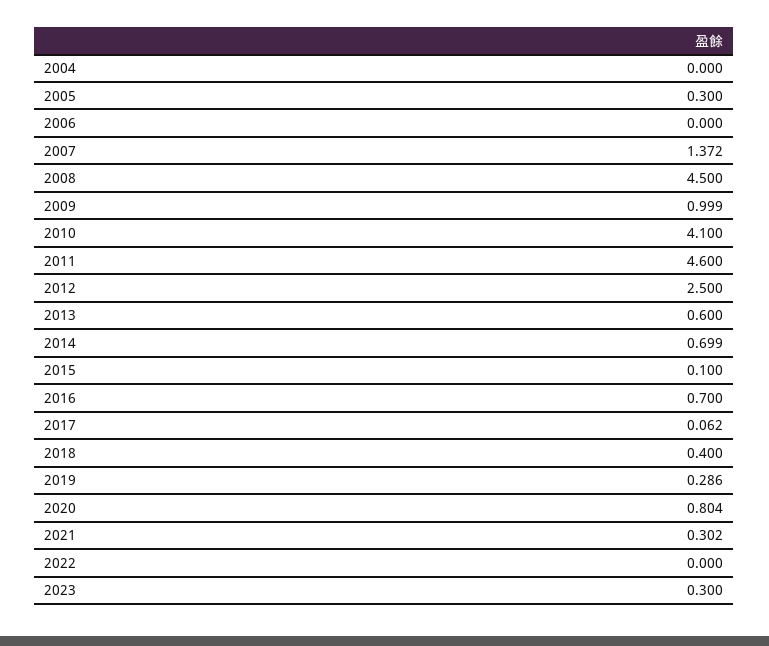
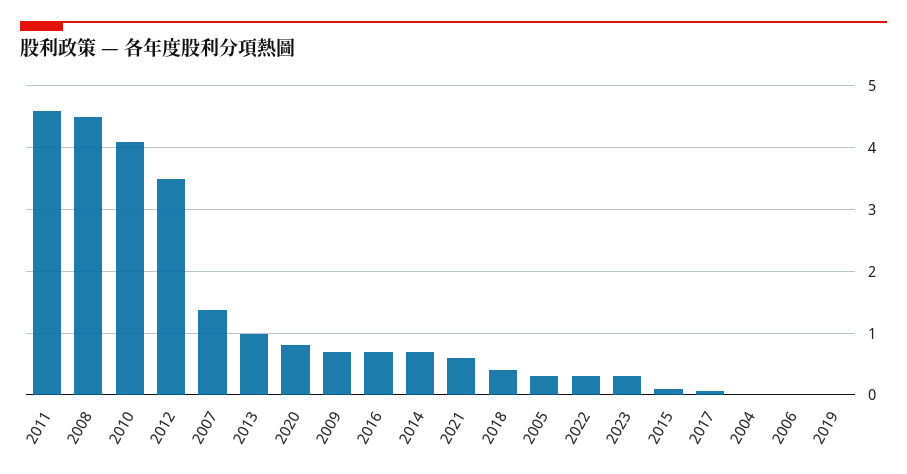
  {
    "2004": 0,
    "2005": 0.3,
    "2006": 0,
    "2007": 1.372,
    "2008": 4.5,
-   "2009": 0.999,
+   "2009": 0.7,
    "2010": 4.1,
    "2011": 4.6,
-   "2012": 2.5,
+   "2012": 3.5,
-   "2013": 0.6,
+   "2013": 1,
    "2014": 0.699,
    "2015": 0.1,
    "2016": 0.7,
    "2017": 0.062,
    "2018": 0.4,
-   "2019": 0.286,
+   "2019": 0,
    "2020": 0.804,
-   "2021": 0.302,
+   "2021": 0.6,
-   "2022": 0,
+   "2022": 0.3,
    "2023": 0.3
  }

